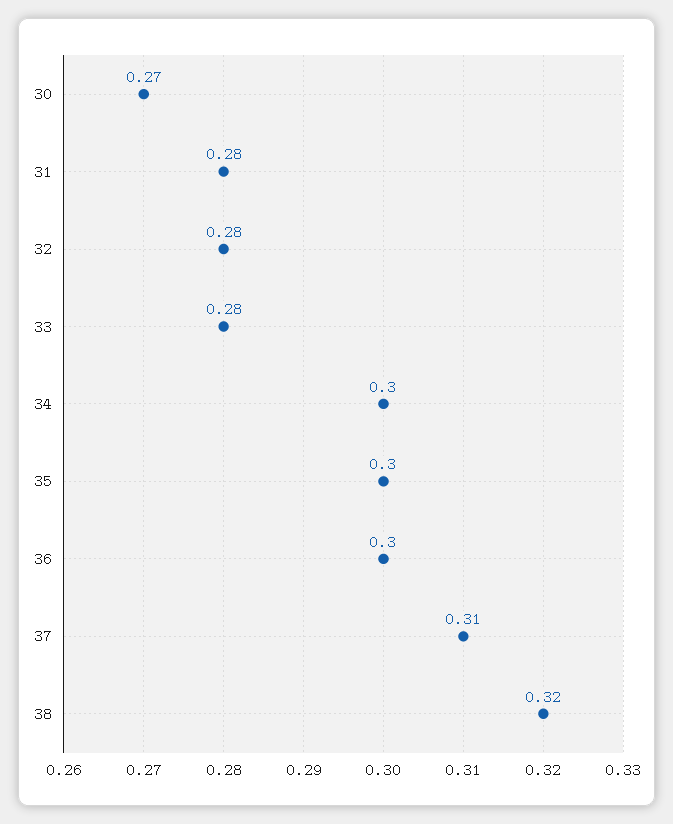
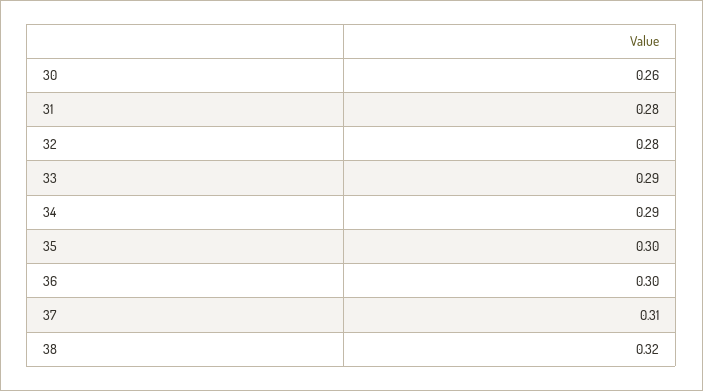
  {
-   "30": 0.27,
+   "30": 0.26,
    "31": 0.28,
    "32": 0.28,
-   "33": 0.28,
+   "33": 0.29,
-   "34": 0.3,
+   "34": 0.29,
    "35": 0.3,
    "36": 0.3,
    "37": 0.31,
    "38": 0.32
  }

